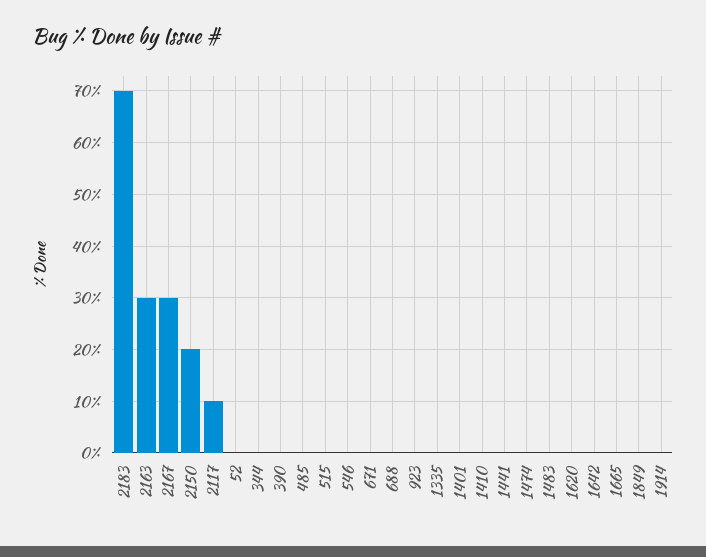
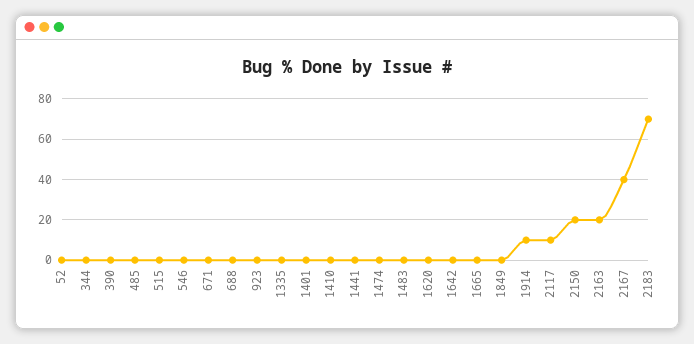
  {
    "2183": 70,
-   "2163": 30,
+   "2163": 20,
-   "2167": 30,
+   "2167": 40,
    "2150": 20,
    "2117": 10,
    "52": 0,
    "344": 0,
    "390": 0,
    "485": 0,
    "515": 0,
    "546": 0,
    "671": 0,
    "688": 0,
    "923": 0,
    "1335": 0,
    "1401": 0,
    "1410": 0,
    "1441": 0,
    "1474": 0,
    "1483": 0,
    "1620": 0,
    "1642": 0,
    "1665": 0,
    "1849": 0,
-   "1914": 0
+   "1914": 10
  }

